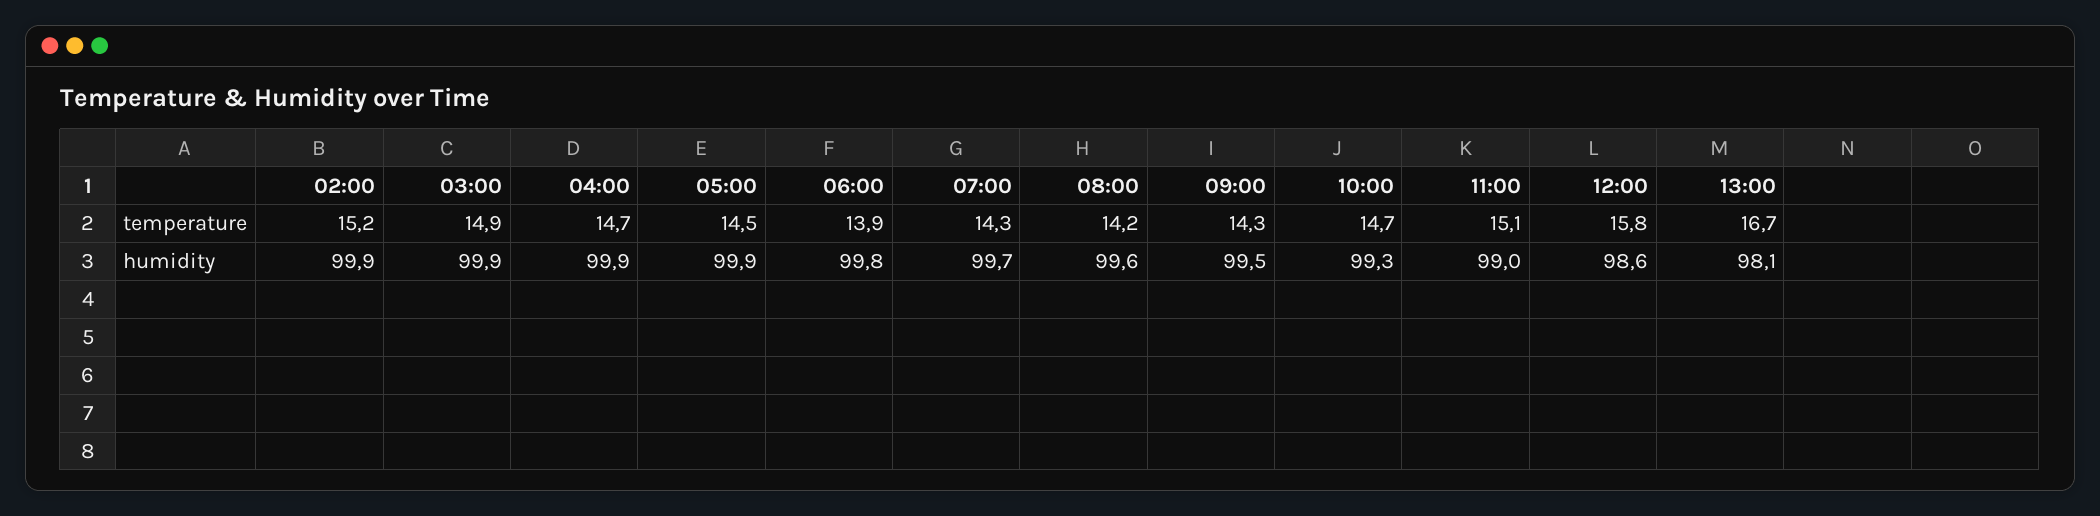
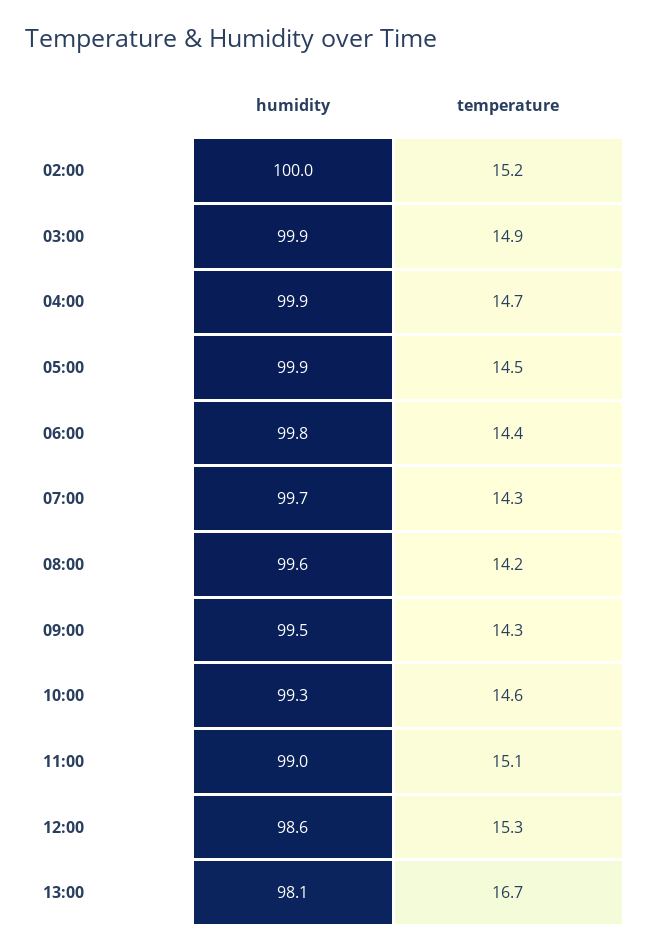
  {
    "02:00": {
      "temperature": 15.2,
-     "humidity": 99.9
+     "humidity": 100
    },
    "03:00": {
      "temperature": 14.9,
      "humidity": 99.9
    },
    "04:00": {
      "temperature": 14.7,
      "humidity": 99.9
    },
    "05:00": {
      "temperature": 14.5,
      "humidity": 99.9
    },
    "06:00": {
-     "temperature": 13.9,
+     "temperature": 14.4,
      "humidity": 99.8
    },
    "07:00": {
      "temperature": 14.3,
      "humidity": 99.7
    },
    "08:00": {
      "temperature": 14.2,
      "humidity": 99.6
    },
    "09:00": {
      "temperature": 14.3,
      "humidity": 99.5
    },
    "10:00": {
-     "temperature": 14.7,
+     "temperature": 14.6,
      "humidity": 99.3
    },
    "11:00": {
      "temperature": 15.1,
      "humidity": 99
    },
    "12:00": {
-     "temperature": 15.8,
+     "temperature": 15.3,
      "humidity": 98.6
    },
    "13:00": {
      "temperature": 16.7,
      "humidity": 98.1
    }
  }

